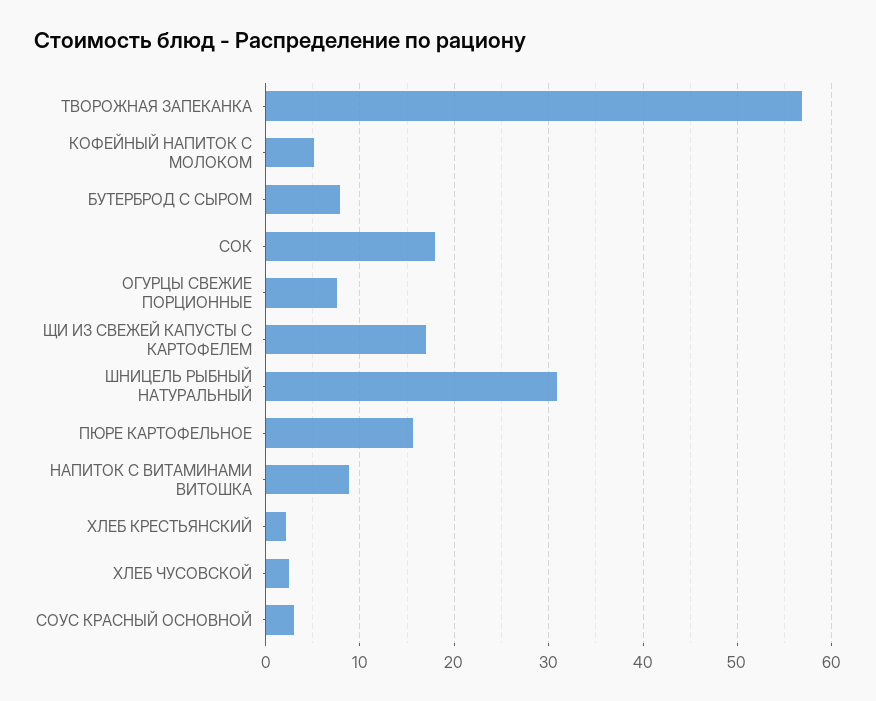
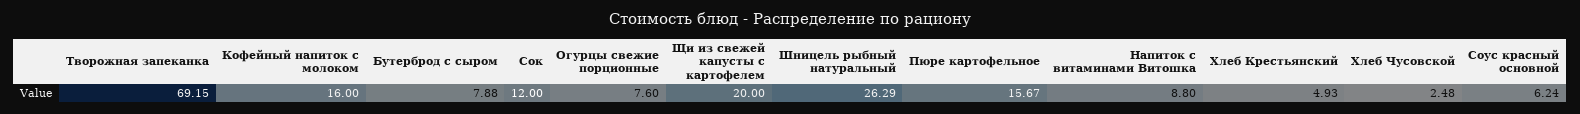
  {
-   "ТВОРОЖНАЯ ЗАПЕКАНКА": 57,
+   "ТВОРОЖНАЯ ЗАПЕКАНКА": 69.15,
-   "КОФЕЙНЫЙ НАПИТОК С МОЛОКОМ": 5,
+   "КОФЕЙНЫЙ НАПИТОК С МОЛОКОМ": 16,
    "БУТЕРБРОД С СЫРОМ": 7.88,
-   "СОК": 18,
+   "СОК": 12,
    "ОГУРЦЫ СВЕЖИЕ ПОРЦИОННЫЕ": 7.6,
-   "ЩИ ИЗ СВЕЖЕЙ КАПУСТЫ С КАРТОФЕЛЕМ": 17,
+   "ЩИ ИЗ СВЕЖЕЙ КАПУСТЫ С КАРТОФЕЛЕМ": 20,
-   "ШНИЦЕЛЬ РЫБНЫЙ НАТУРАЛЬНЫЙ": 31,
+   "ШНИЦЕЛЬ РЫБНЫЙ НАТУРАЛЬНЫЙ": 26.29,
    "ПЮРЕ КАРТОФЕЛЬНОЕ": 15.67,
    "НАПИТОК С ВИТАМИНАМИ ВИТОШКА": 8.8,
-   "ХЛЕБ КРЕСТЬЯНСКИЙ": 2,
+   "ХЛЕБ КРЕСТЬЯНСКИЙ": 4.93,
    "ХЛЕБ ЧУСОВСКОЙ": 2.48,
-   "СОУС КРАСНЫЙ ОСНОВНОЙ": 3
+   "СОУС КРАСНЫЙ ОСНОВНОЙ": 6.24
  }

